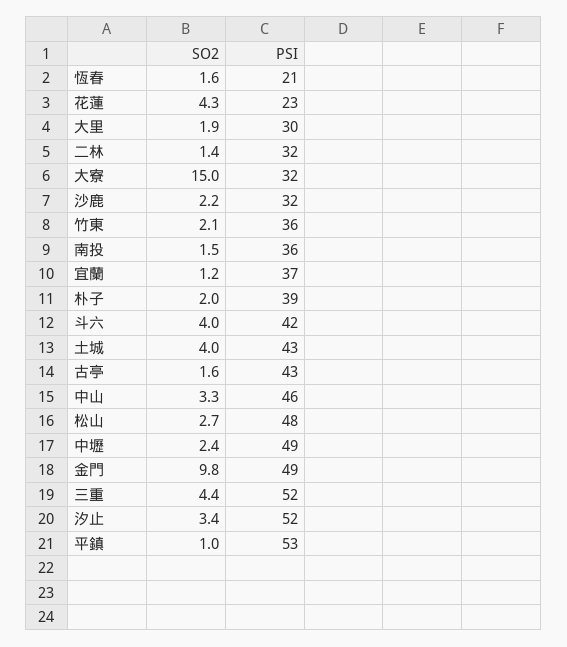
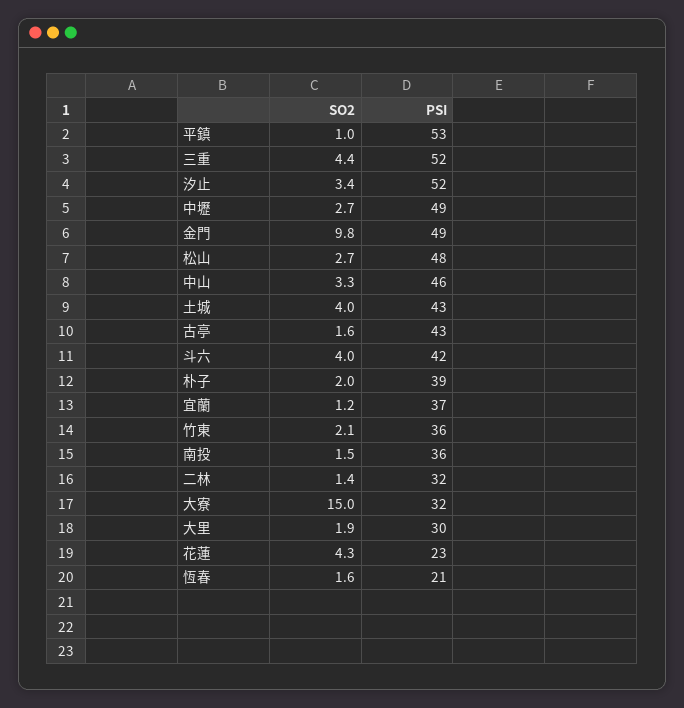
  {
    "SO2": {
      "恆春": 1.6,
      "花蓮": 4.3,
      "大里": 1.9,
      "二林": 1.4,
      "大寮": 15,
-     "沙鹿": 2.2,
      "竹東": 2.1,
      "南投": 1.5,
      "宜蘭": 1.2,
      "朴子": 2,
      "斗六": 4,
      "土城": 4,
      "古亭": 1.6,
      "中山": 3.3,
      "松山": 2.7,
-     "中壢": 2.4,
+     "中壢": 2.7,
      "金門": 9.8,
      "三重": 4.4,
      "汐止": 3.4,
      "平鎮": 1
    },
    "PSI": {
      "恆春": 21,
      "花蓮": 23,
      "大里": 30,
      "二林": 32,
      "大寮": 32,
-     "沙鹿": 32,
      "竹東": 36,
      "南投": 36,
      "宜蘭": 37,
      "朴子": 39,
      "斗六": 42,
      "土城": 43,
      "古亭": 43,
      "中山": 46,
      "松山": 48,
      "中壢": 49,
      "金門": 49,
      "三重": 52,
      "汐止": 52,
      "平鎮": 53
    }
  }

